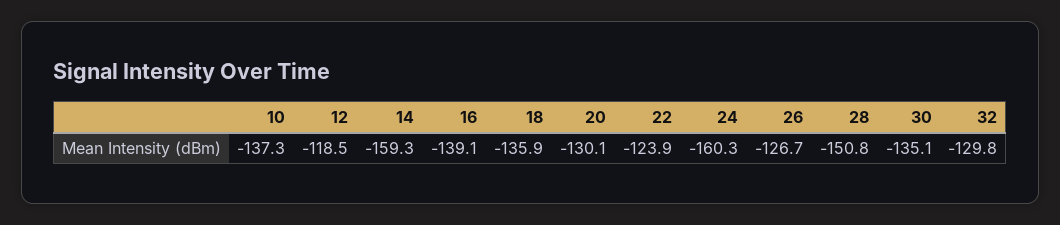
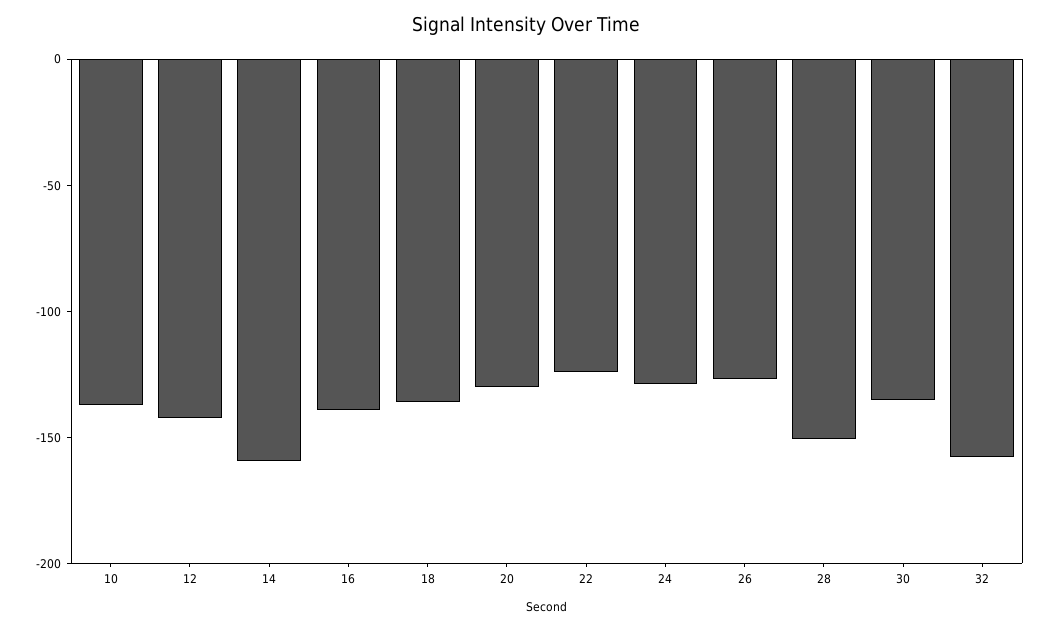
  {
    "10": -137.3,
-   "12": -118.5,
+   "12": -140,
    "14": -159.3,
    "16": -139.1,
    "18": -135.9,
    "20": -130.1,
    "22": -123.9,
-   "24": -160.3,
+   "24": -130,
    "26": -126.7,
    "28": -150.8,
    "30": -135.1,
-   "32": -129.8
+   "32": -160
  }

